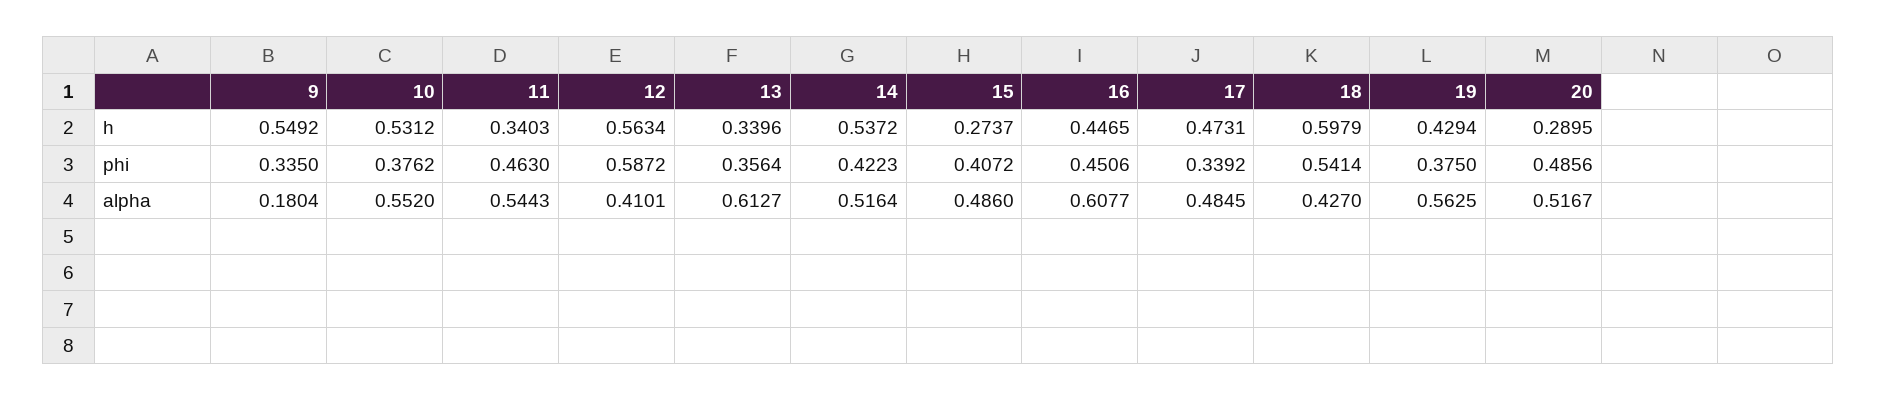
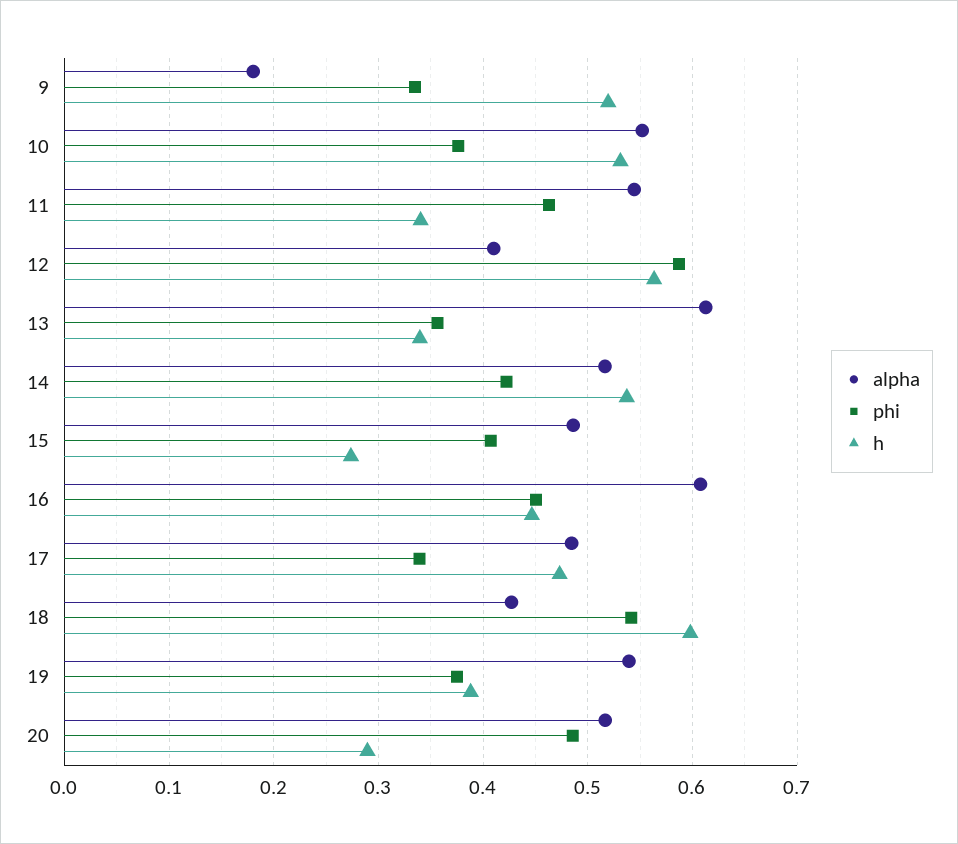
  {
    "h": {
-     "9": 0.5492,
+     "9": 0.52,
      "10": 0.5312,
      "11": 0.3403,
      "12": 0.5634,
      "13": 0.3396,
      "14": 0.5372,
      "15": 0.2737,
      "16": 0.4465,
      "17": 0.4731,
      "18": 0.5979,
-     "19": 0.4294,
+     "19": 0.39,
      "20": 0.2895
    },
    "phi": {
      "9": 0.335,
      "10": 0.3762,
      "11": 0.463,
      "12": 0.5872,
      "13": 0.3564,
      "14": 0.4223,
      "15": 0.4072,
      "16": 0.4506,
      "17": 0.3392,
      "18": 0.5414,
      "19": 0.375,
      "20": 0.4856
    },
    "alpha": {
      "9": 0.1804,
      "10": 0.552,
      "11": 0.5443,
      "12": 0.4101,
      "13": 0.6127,
      "14": 0.5164,
      "15": 0.486,
      "16": 0.6077,
      "17": 0.4845,
      "18": 0.427,
-     "19": 0.5625,
+     "19": 0.54,
      "20": 0.5167
    }
  }

